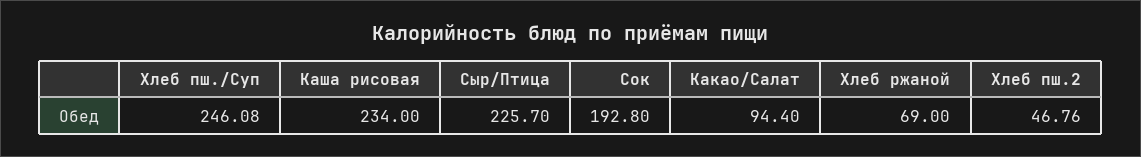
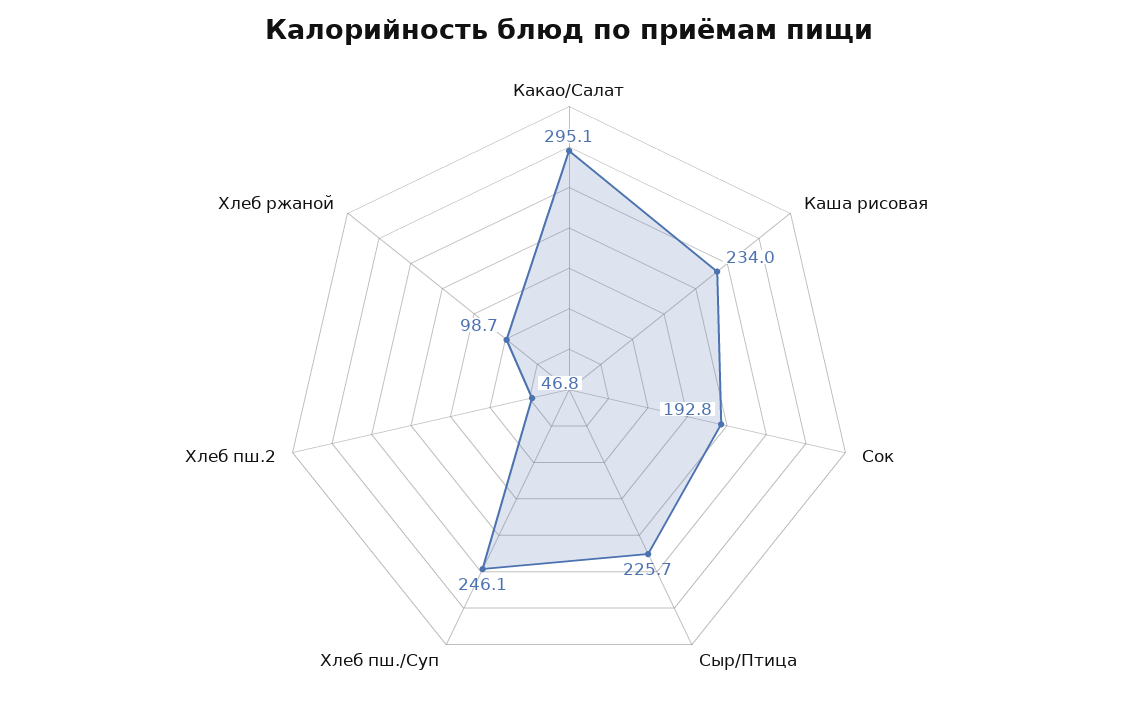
  {
    "Хлеб пш./Суп": 246.08,
    "Каша рисовая": 234,
    "Сыр/Птица": 225.7,
    "Сок": 192.8,
-   "Какао/Салат": 94.4,
+   "Какао/Салат": 295.1,
-   "Хлеб ржаной": 69,
+   "Хлеб ржаной": 98.7,
    "Хлеб пш.2": 46.76
  }

